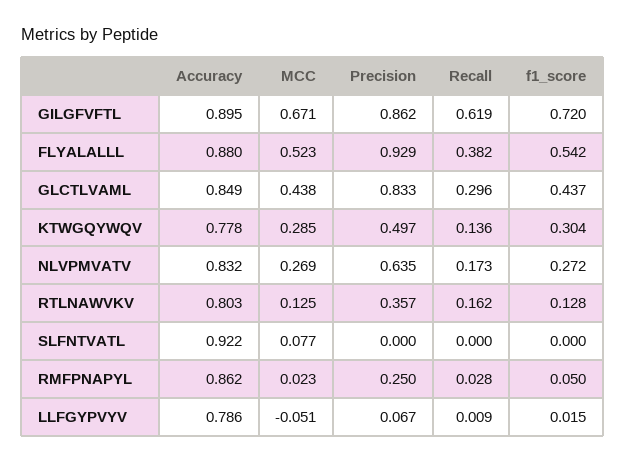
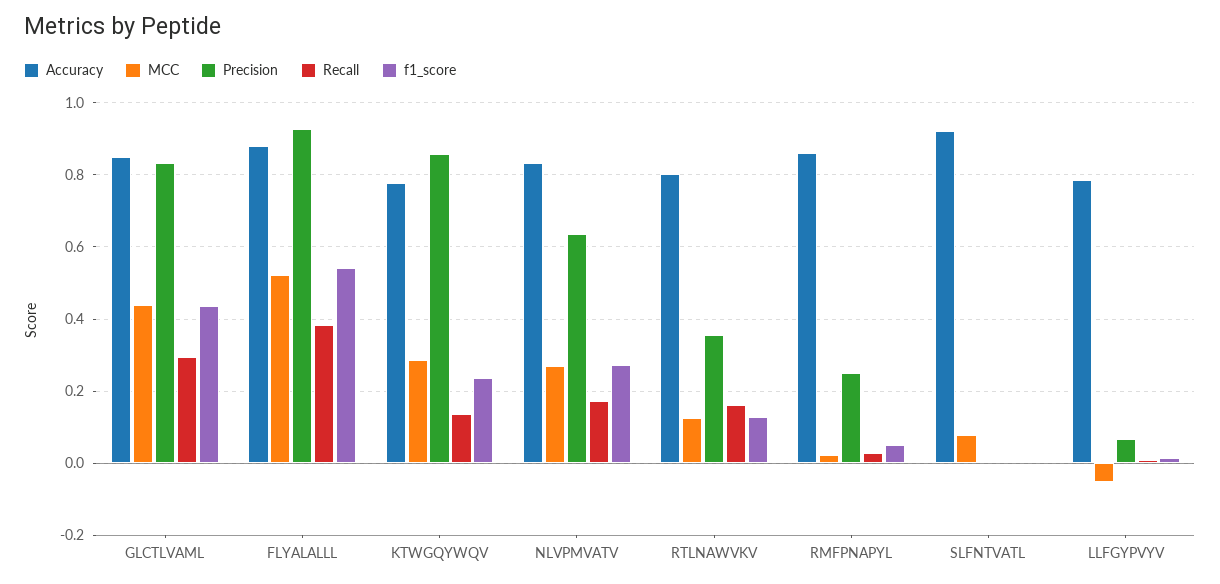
  {
    "Accuracy": {
-     "GILGFVFTL": 0.895,
      "FLYALALLL": 0.88,
      "GLCTLVAML": 0.849,
      "KTWGQYWQV": 0.778,
      "NLVPMVATV": 0.832,
      "RTLNAWVKV": 0.803,
      "SLFNTVATL": 0.922,
      "RMFPNAPYL": 0.862,
      "LLFGYPVYV": 0.786
    },
    "MCC": {
-     "GILGFVFTL": 0.671,
      "FLYALALLL": 0.523,
      "GLCTLVAML": 0.438,
      "KTWGQYWQV": 0.285,
      "NLVPMVATV": 0.269,
      "RTLNAWVKV": 0.125,
      "SLFNTVATL": 0.077,
      "RMFPNAPYL": 0.023,
      "LLFGYPVYV": -0.051
    },
    "Precision": {
-     "GILGFVFTL": 0.862,
      "FLYALALLL": 0.929,
      "GLCTLVAML": 0.833,
-     "KTWGQYWQV": 0.497,
+     "KTWGQYWQV": 0.86,
      "NLVPMVATV": 0.635,
      "RTLNAWVKV": 0.357,
      "SLFNTVATL": 0,
      "RMFPNAPYL": 0.25,
      "LLFGYPVYV": 0.067
    },
    "Recall": {
-     "GILGFVFTL": 0.619,
      "FLYALALLL": 0.382,
      "GLCTLVAML": 0.296,
      "KTWGQYWQV": 0.136,
      "NLVPMVATV": 0.173,
      "RTLNAWVKV": 0.162,
      "SLFNTVATL": 0,
      "RMFPNAPYL": 0.028,
      "LLFGYPVYV": 0.009
    },
    "f1_score": {
-     "GILGFVFTL": 0.72,
      "FLYALALLL": 0.542,
      "GLCTLVAML": 0.437,
-     "KTWGQYWQV": 0.304,
+     "KTWGQYWQV": 0.24,
      "NLVPMVATV": 0.272,
      "RTLNAWVKV": 0.128,
      "SLFNTVATL": 0,
      "RMFPNAPYL": 0.05,
      "LLFGYPVYV": 0.015
    }
  }

